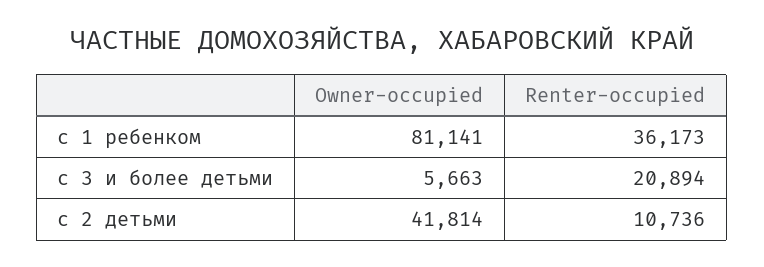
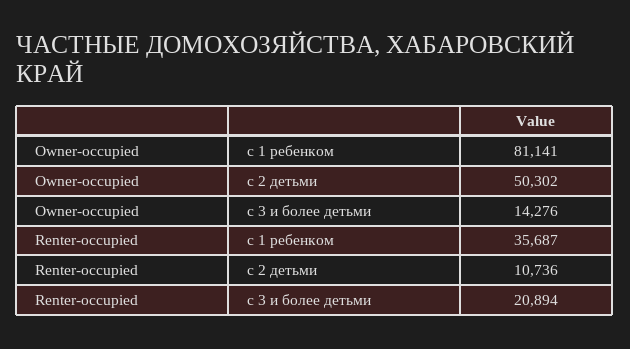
  {
    "Owner-occupied": {
      "с 1 ребенком": 81141,
-     "с 3 и более детьми": 5663,
+     "с 3 и более детьми": 14276,
-     "с 2 детьми": 41814
+     "с 2 детьми": 50302
    },
    "Renter-occupied": {
-     "с 1 ребенком": 36173,
+     "с 1 ребенком": 35687,
      "с 3 и более детьми": 20894,
      "с 2 детьми": 10736
    }
  }

